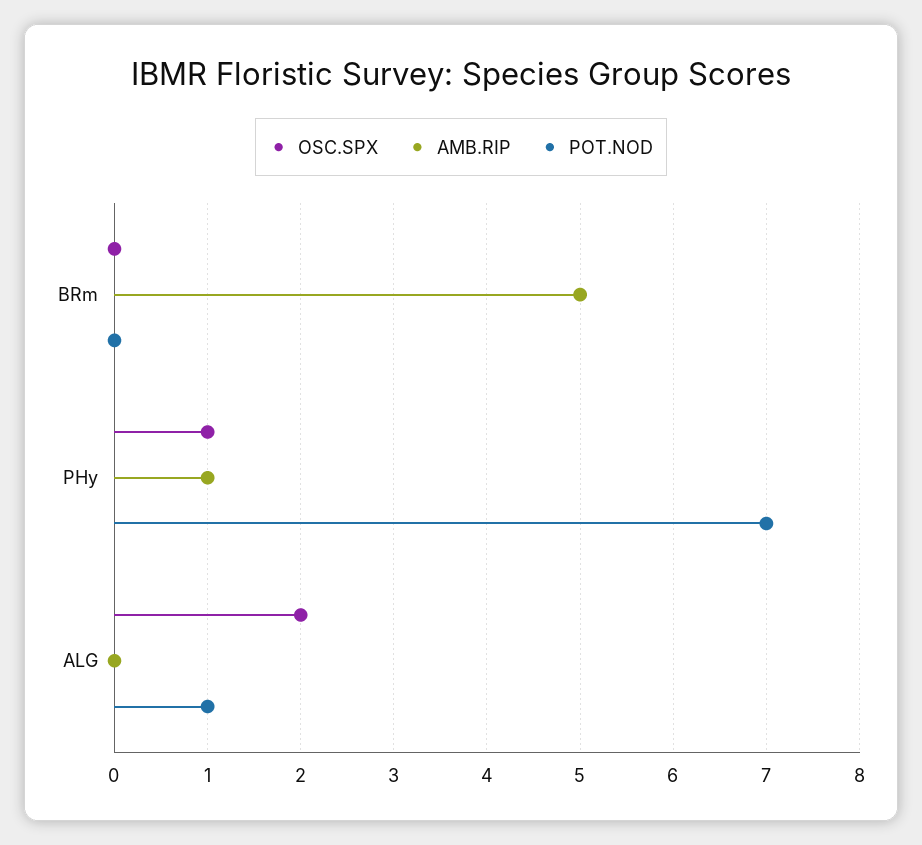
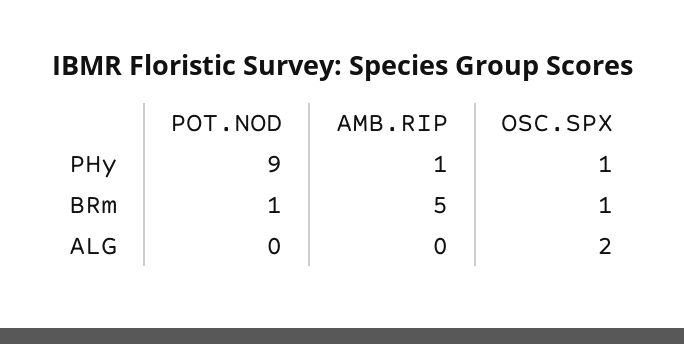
  {
    "OSC.SPX": {
-     "BRm": 0,
+     "BRm": 1,
      "PHy": 1,
      "ALG": 2
    },
    "AMB.RIP": {
      "BRm": 5,
      "PHy": 1,
      "ALG": 0
    },
    "POT.NOD": {
-     "BRm": 0,
+     "BRm": 1,
-     "PHy": 7,
+     "PHy": 9,
-     "ALG": 1
+     "ALG": 0
    }
  }

